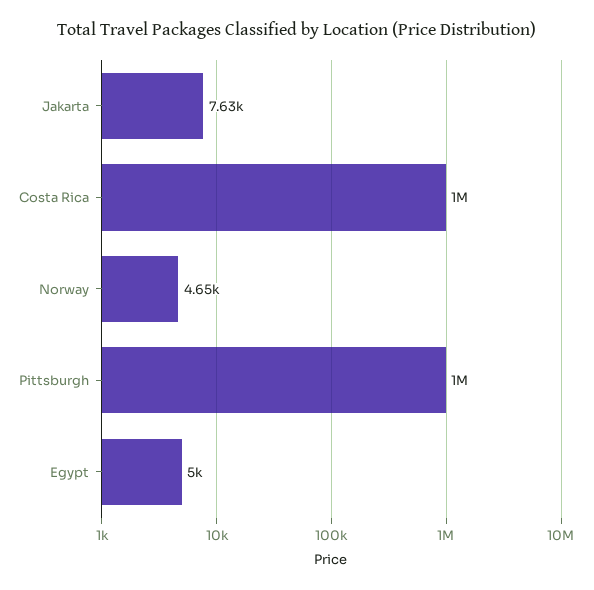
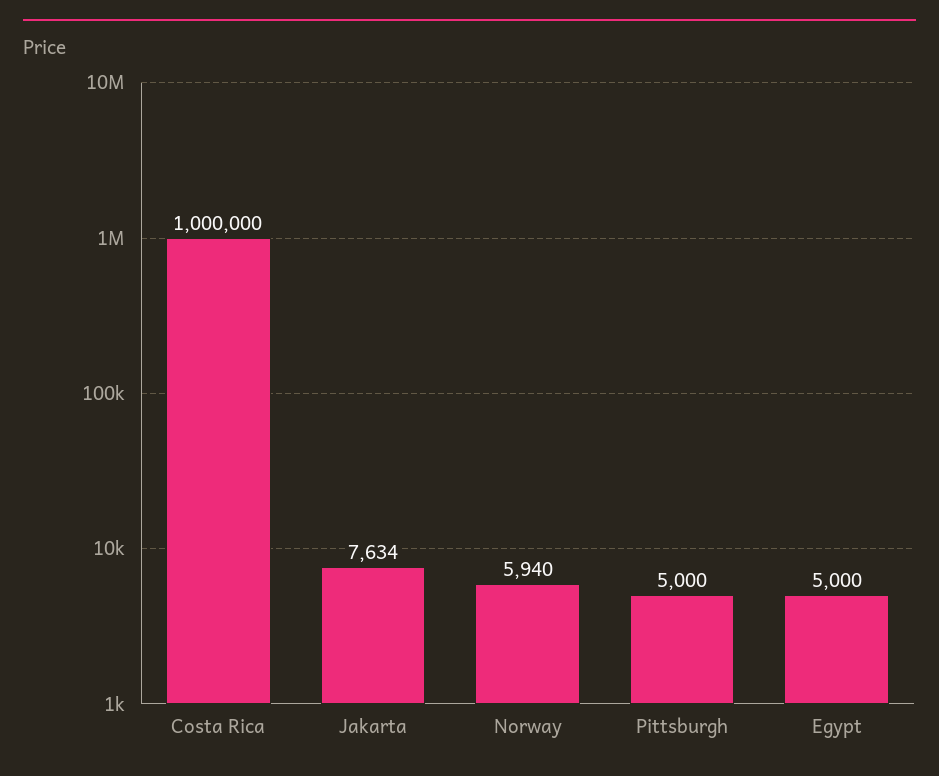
  {
    "Jakarta": 7634,
    "Costa Rica": 1000000,
-   "Norway": 4650,
+   "Norway": 5940,
-   "Pittsburgh": 1000000,
+   "Pittsburgh": 5000,
    "Egypt": 5000
  }

